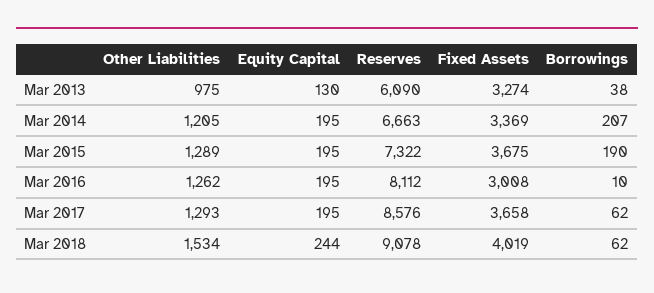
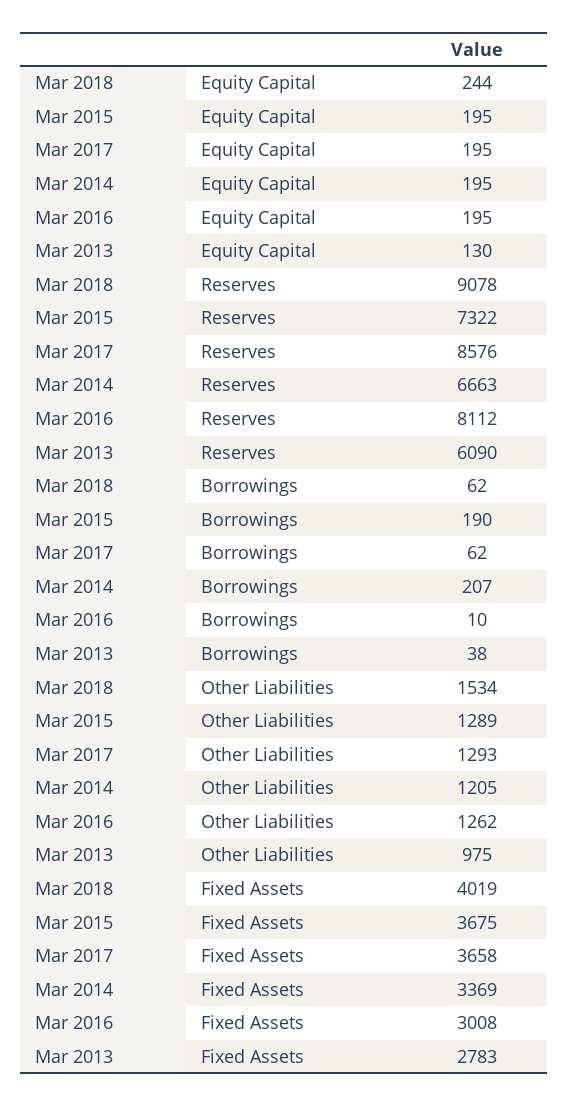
  {
    "Other Liabilities": {
      "Mar 2013": 975,
      "Mar 2014": 1205,
      "Mar 2015": 1289,
      "Mar 2016": 1262,
      "Mar 2017": 1293,
      "Mar 2018": 1534
    },
    "Equity Capital": {
      "Mar 2013": 130,
      "Mar 2014": 195,
      "Mar 2015": 195,
      "Mar 2016": 195,
      "Mar 2017": 195,
      "Mar 2018": 244
    },
    "Reserves": {
      "Mar 2013": 6090,
      "Mar 2014": 6663,
      "Mar 2015": 7322,
      "Mar 2016": 8112,
      "Mar 2017": 8576,
      "Mar 2018": 9078
    },
    "Fixed Assets": {
-     "Mar 2013": 3274,
+     "Mar 2013": 2783,
      "Mar 2014": 3369,
      "Mar 2015": 3675,
      "Mar 2016": 3008,
      "Mar 2017": 3658,
      "Mar 2018": 4019
    },
    "Borrowings": {
      "Mar 2013": 38,
      "Mar 2014": 207,
      "Mar 2015": 190,
      "Mar 2016": 10,
      "Mar 2017": 62,
      "Mar 2018": 62
    }
  }

